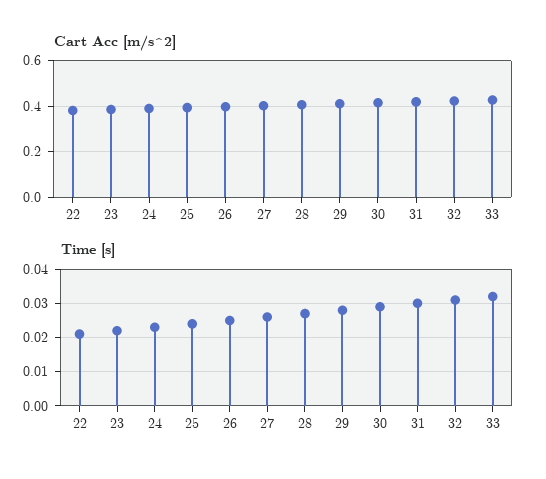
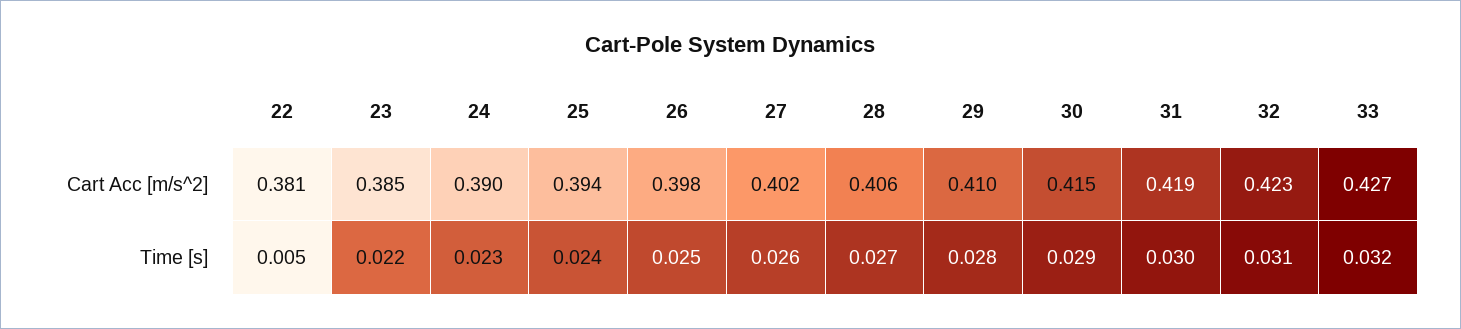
  {
    "Cart Acc [m/s^2]": {
      "22": 0.381,
      "23": 0.385,
      "24": 0.39,
      "25": 0.394,
      "26": 0.398,
      "27": 0.402,
      "28": 0.406,
      "29": 0.41,
      "30": 0.415,
      "31": 0.419,
      "32": 0.423,
      "33": 0.427
    },
    "Time [s]": {
-     "22": 0.02,
+     "22": 0.005,
      "23": 0.022,
      "24": 0.023,
      "25": 0.024,
      "26": 0.025,
      "27": 0.026,
      "28": 0.027,
      "29": 0.028,
      "30": 0.029,
      "31": 0.03,
      "32": 0.031,
      "33": 0.032
    }
  }

